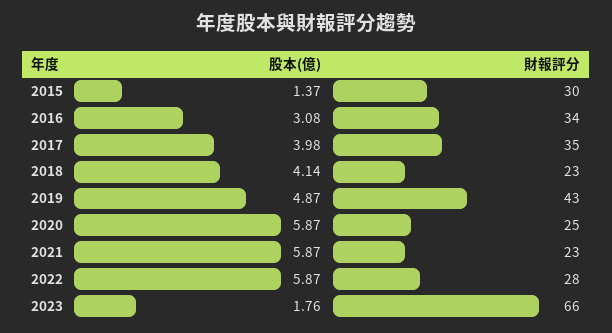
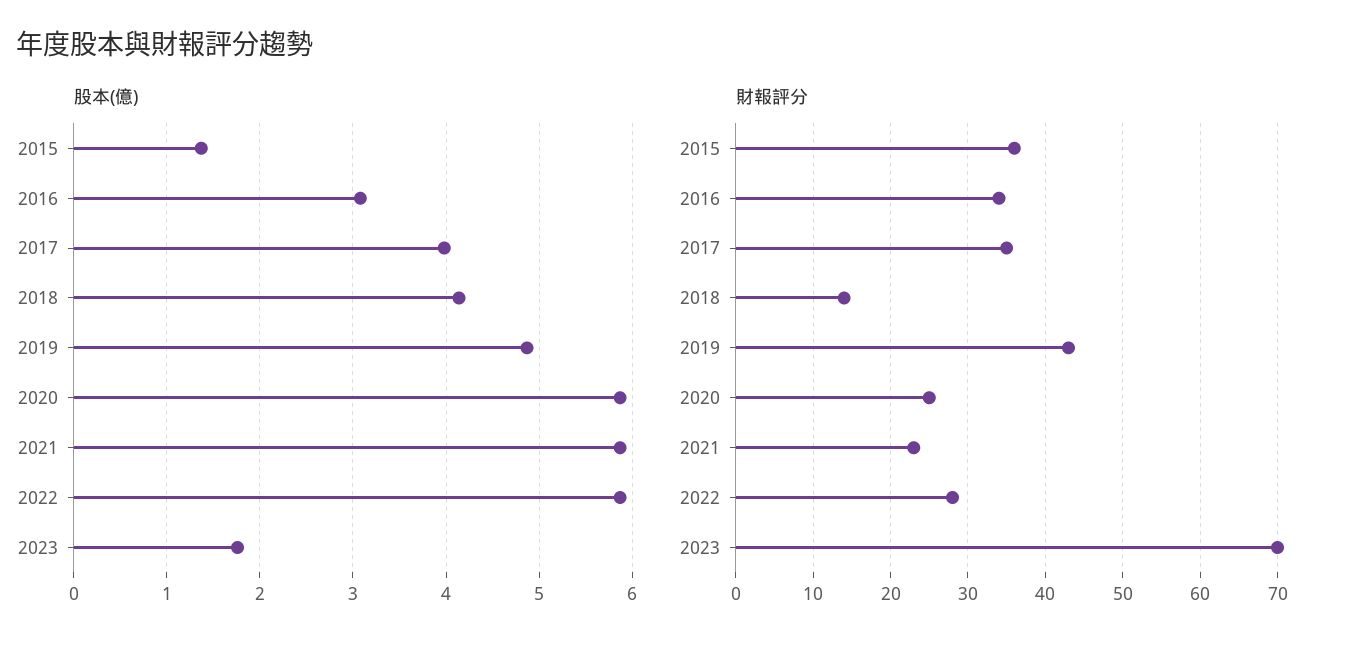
  {
    "股本(億)": {
      "2015": 1.37,
      "2016": 3.08,
      "2017": 3.98,
      "2018": 4.14,
      "2019": 4.87,
      "2020": 5.87,
      "2021": 5.87,
      "2022": 5.87,
      "2023": 1.76
    },
    "財報評分": {
-     "2015": 30,
+     "2015": 36,
      "2016": 34,
      "2017": 35,
-     "2018": 23,
+     "2018": 14,
      "2019": 43,
      "2020": 25,
      "2021": 23,
      "2022": 28,
-     "2023": 66
+     "2023": 70
    }
  }

